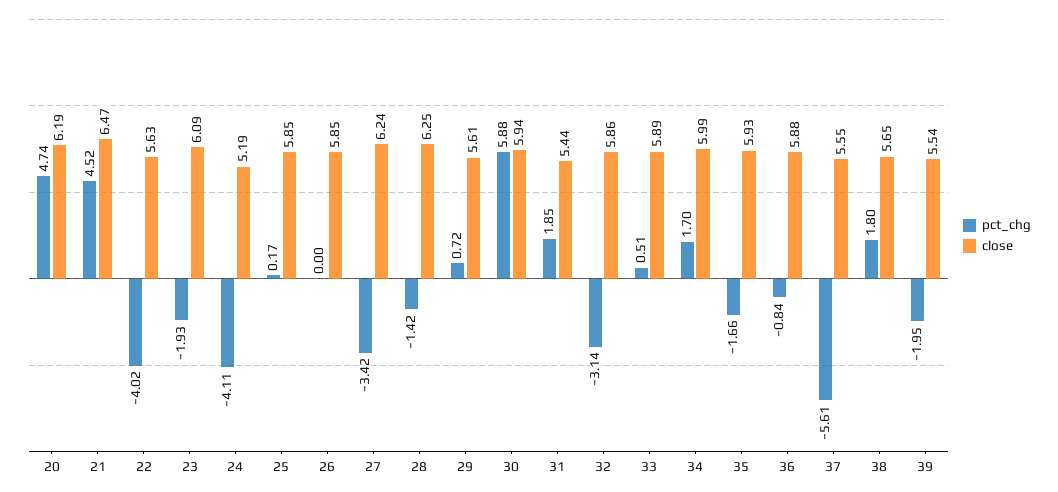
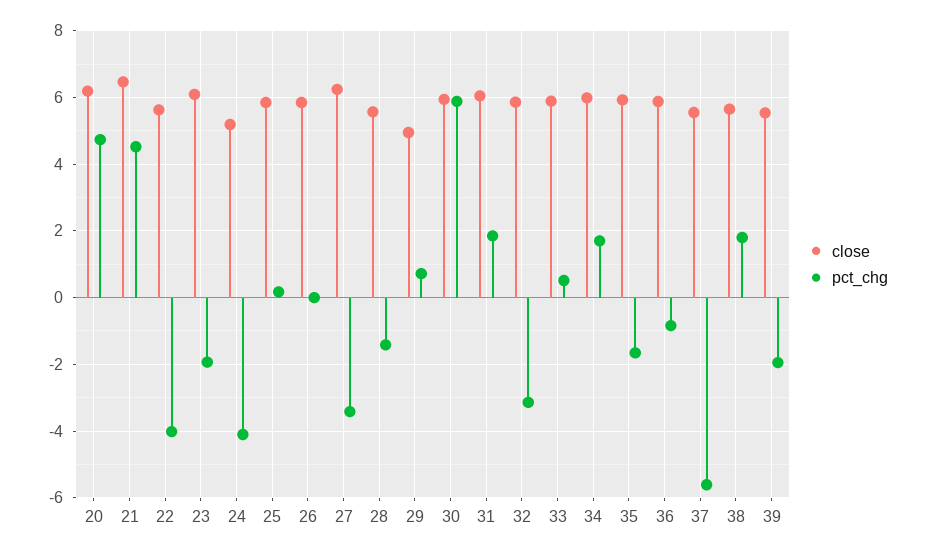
  {
    "pct_chg": {
      "20": 4.74,
      "21": 4.52,
      "22": -4.02,
      "23": -1.93,
      "24": -4.11,
      "25": 0.17,
      "26": 0,
      "27": -3.42,
      "28": -1.42,
      "29": 0.72,
      "30": 5.88,
      "31": 1.85,
      "32": -3.14,
      "33": 0.51,
      "34": 1.7,
      "35": -1.66,
      "36": -0.84,
      "37": -5.61,
      "38": 1.8,
      "39": -1.95
    },
    "close": {
      "20": 6.19,
      "21": 6.47,
      "22": 5.63,
      "23": 6.09,
      "24": 5.19,
      "25": 5.85,
      "26": 5.85,
      "27": 6.24,
-     "28": 6.25,
+     "28": 5.6,
-     "29": 5.61,
+     "29": 5,
      "30": 5.94,
-     "31": 5.44,
+     "31": 6,
      "32": 5.86,
      "33": 5.89,
      "34": 5.99,
      "35": 5.93,
      "36": 5.88,
      "37": 5.55,
      "38": 5.65,
      "39": 5.54
    }
  }

